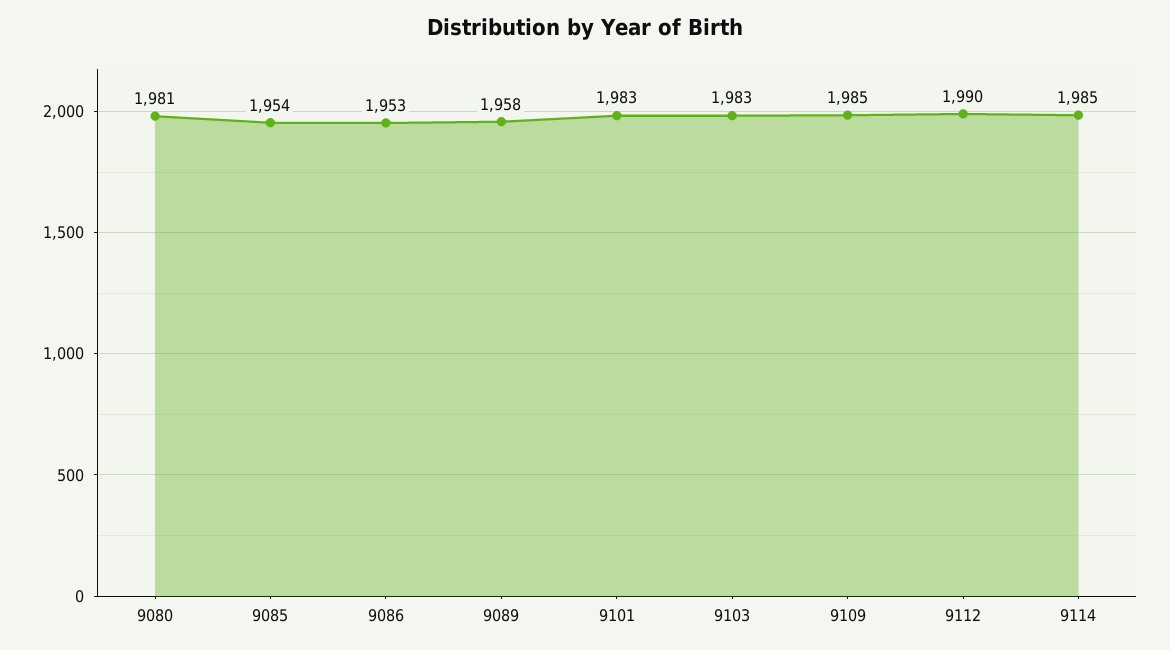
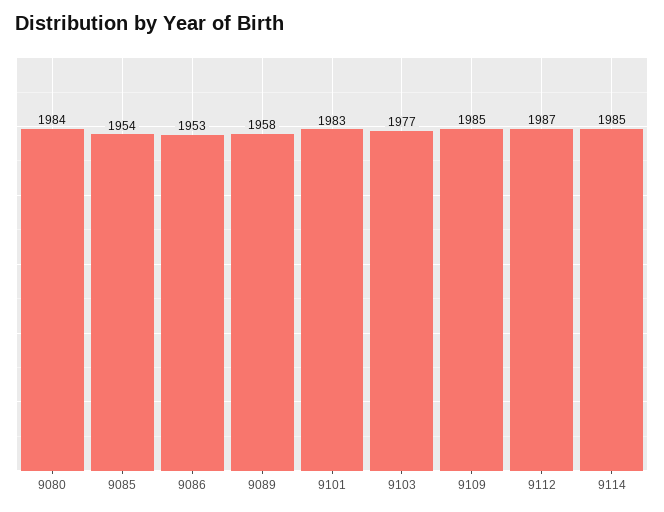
  {
-   "9080": 1981,
+   "9080": 1984,
    "9085": 1954,
    "9086": 1953,
    "9089": 1958,
    "9101": 1983,
-   "9103": 1983,
+   "9103": 1977,
    "9109": 1985,
-   "9112": 1990,
+   "9112": 1987,
    "9114": 1985
  }

